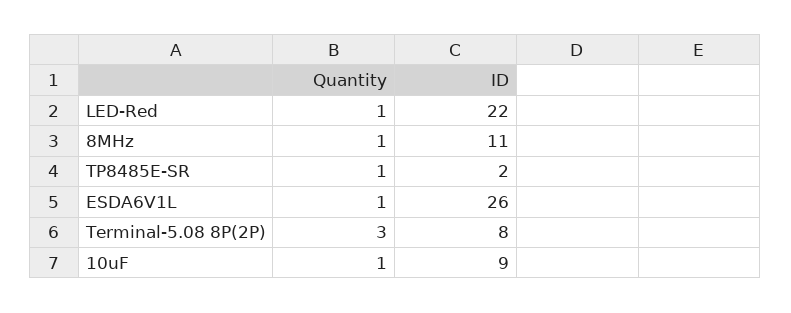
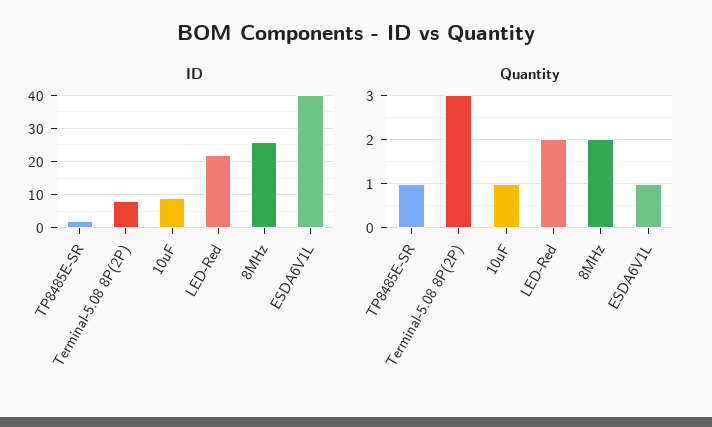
  {
    "Quantity": {
-     "LED-Red": 1,
+     "LED-Red": 2,
-     "8MHz": 1,
+     "8MHz": 2,
      "TP8485E-SR": 1,
      "ESDA6V1L": 1,
      "Terminal-5.08 8P(2P)": 3,
      "10uF": 1
    },
    "ID": {
      "LED-Red": 22,
-     "8MHz": 11,
+     "8MHz": 25,
      "TP8485E-SR": 2,
-     "ESDA6V1L": 26,
+     "ESDA6V1L": 40,
      "Terminal-5.08 8P(2P)": 8,
      "10uF": 9
    }
  }

